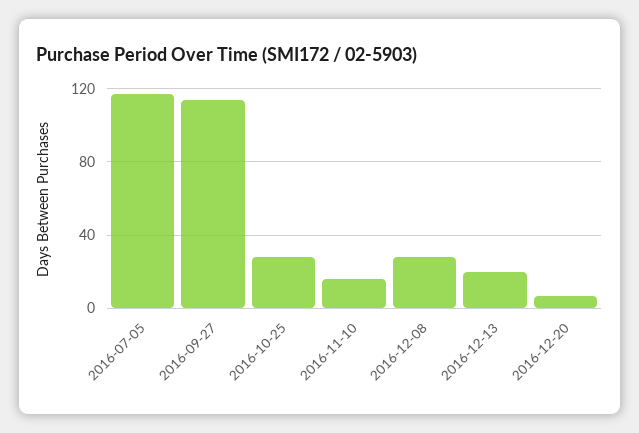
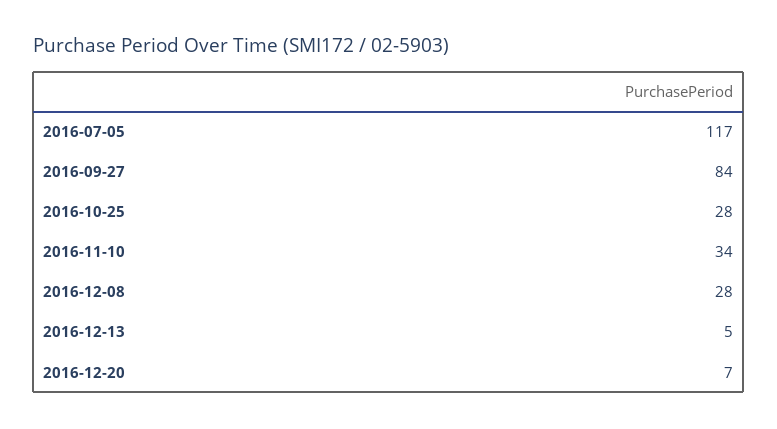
  {
    "2016-07-05": 117,
-   "2016-09-27": 115,
+   "2016-09-27": 84,
    "2016-10-25": 28,
-   "2016-11-10": 15,
+   "2016-11-10": 34,
    "2016-12-08": 28,
-   "2016-12-13": 20,
+   "2016-12-13": 5,
    "2016-12-20": 7
  }

